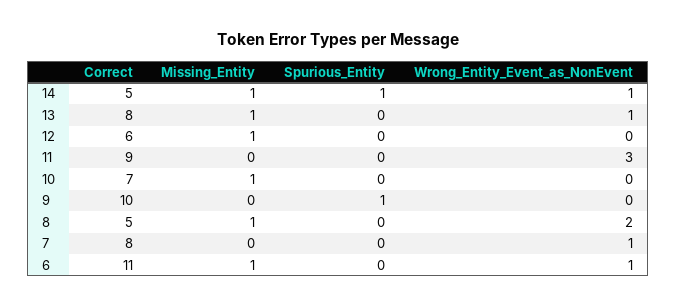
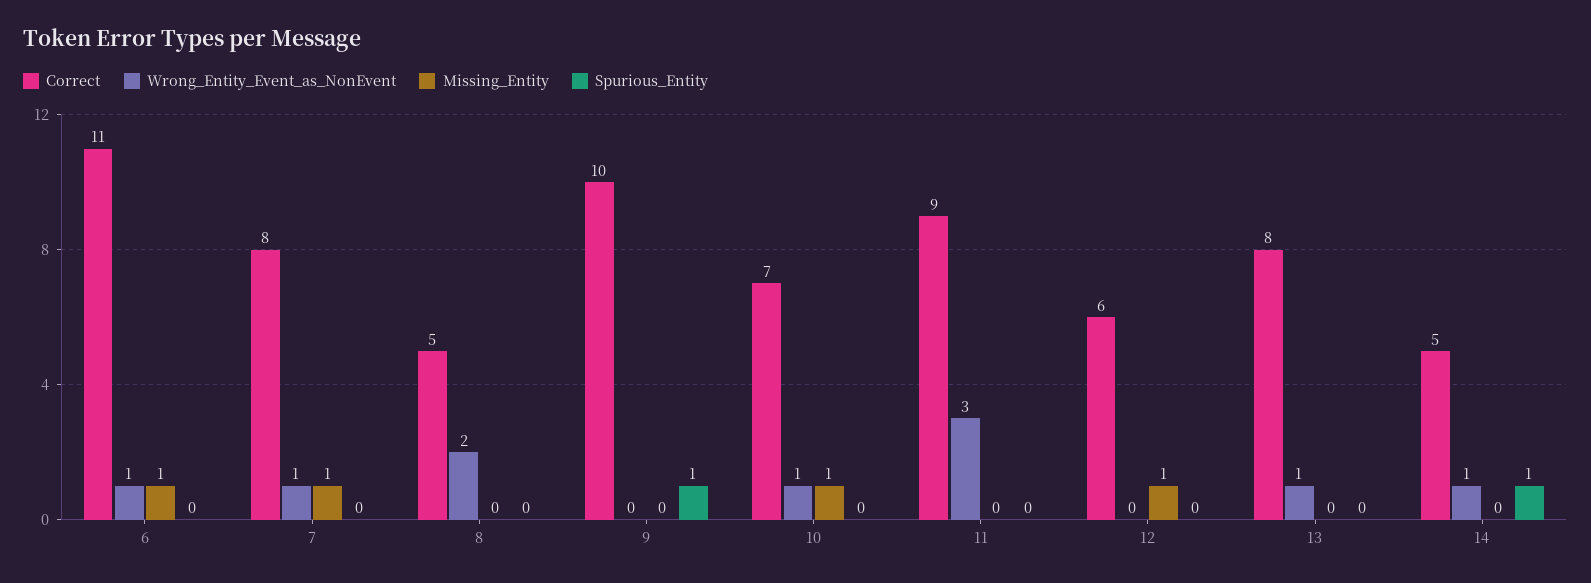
  {
    "Correct": {
      "14": 5,
      "13": 8,
      "12": 6,
      "11": 9,
      "10": 7,
      "9": 10,
      "8": 5,
      "7": 8,
      "6": 11
    },
    "Missing_Entity": {
-     "14": 1,
+     "14": 0,
-     "13": 1,
+     "13": 0,
      "12": 1,
      "11": 0,
      "10": 1,
      "9": 0,
-     "8": 1,
+     "8": 0,
-     "7": 0,
+     "7": 1,
      "6": 1
    },
    "Spurious_Entity": {
      "14": 1,
      "13": 0,
      "12": 0,
      "11": 0,
      "10": 0,
      "9": 1,
      "8": 0,
      "7": 0,
      "6": 0
    },
    "Wrong_Entity_Event_as_NonEvent": {
      "14": 1,
      "13": 1,
      "12": 0,
      "11": 3,
-     "10": 0,
+     "10": 1,
      "9": 0,
      "8": 2,
      "7": 1,
      "6": 1
    }
  }

